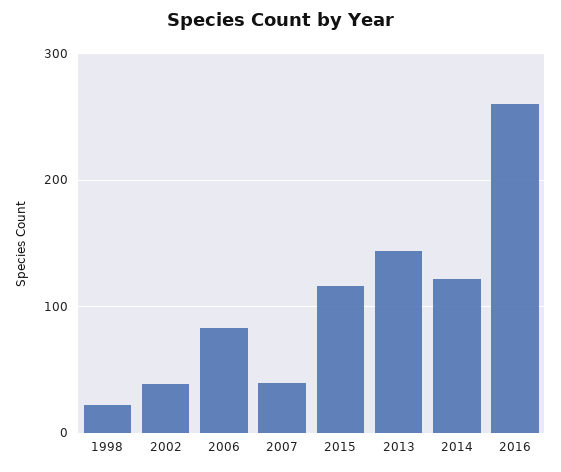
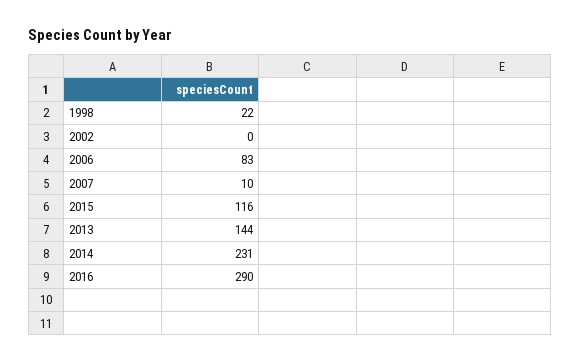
  {
    "1998": 22,
-   "2002": 40,
+   "2002": 0,
    "2006": 83,
-   "2007": 40,
+   "2007": 10,
    "2015": 116,
    "2013": 144,
-   "2014": 120,
+   "2014": 231,
-   "2016": 260
+   "2016": 290
  }

